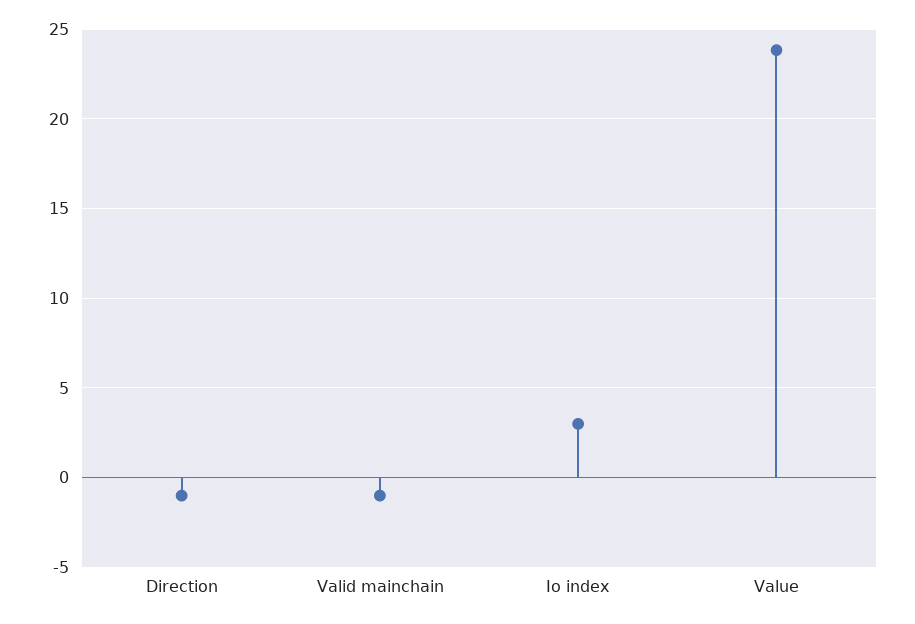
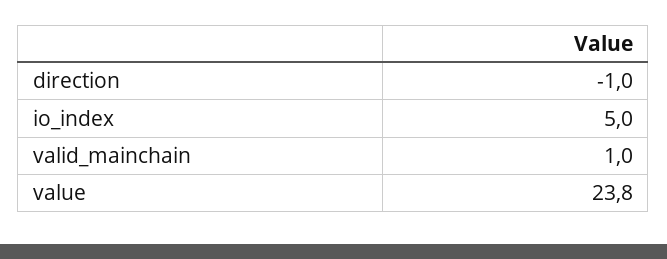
  {
    "Direction": -1,
-   "Valid mainchain": -1,
+   "Valid mainchain": 1,
-   "Io index": 3,
+   "Io index": 5,
    "Value": 23.8
  }

